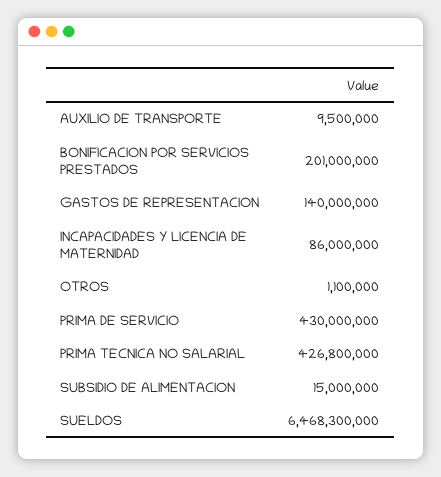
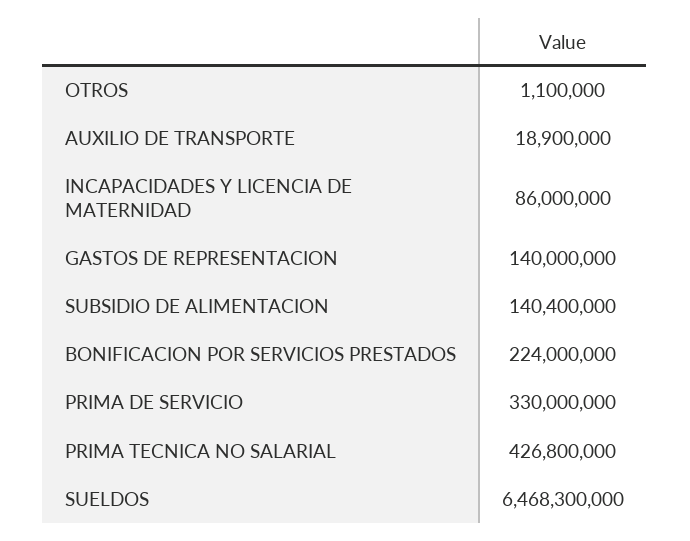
  {
-   "AUXILIO DE TRANSPORTE": 9500000,
+   "AUXILIO DE TRANSPORTE": 18900000,
-   "BONIFICACION POR SERVICIOS PRESTADOS": 201000000,
+   "BONIFICACION POR SERVICIOS PRESTADOS": 224000000,
    "GASTOS DE REPRESENTACION": 140000000,
    "INCAPACIDADES Y LICENCIA DE MATERNIDAD": 86000000,
    "OTROS": 1100000,
-   "PRIMA DE SERVICIO": 430000000,
+   "PRIMA DE SERVICIO": 330000000,
    "PRIMA TECNICA NO SALARIAL": 426800000,
-   "SUBSIDIO DE ALIMENTACION": 15000000,
+   "SUBSIDIO DE ALIMENTACION": 140400000,
    "SUELDOS": 6468300000
  }

